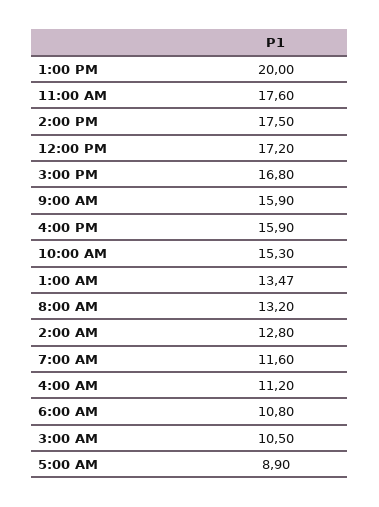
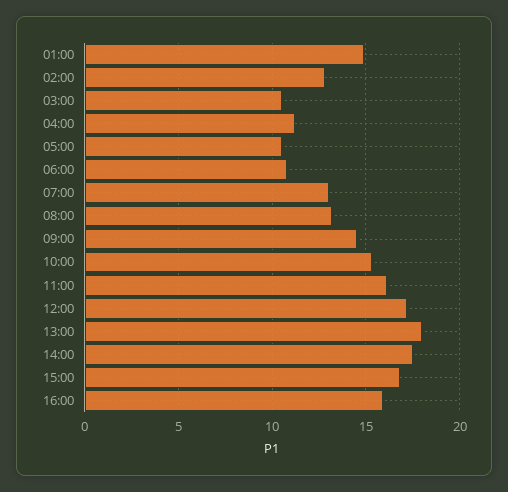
  {
-   "1:00 PM": 20,
+   "1:00 PM": 18,
-   "11:00 AM": 17.6,
+   "11:00 AM": 16,
    "2:00 PM": 17.5,
    "12:00 PM": 17.2,
    "3:00 PM": 16.8,
-   "9:00 AM": 15.9,
+   "9:00 AM": 14.5,
    "4:00 PM": 15.9,
    "10:00 AM": 15.3,
-   "1:00 AM": 13.47,
+   "1:00 AM": 15,
    "8:00 AM": 13.2,
    "2:00 AM": 12.8,
-   "7:00 AM": 11.6,
+   "7:00 AM": 13,
    "4:00 AM": 11.2,
    "6:00 AM": 10.8,
    "3:00 AM": 10.5,
-   "5:00 AM": 8.9
+   "5:00 AM": 10.5
  }

